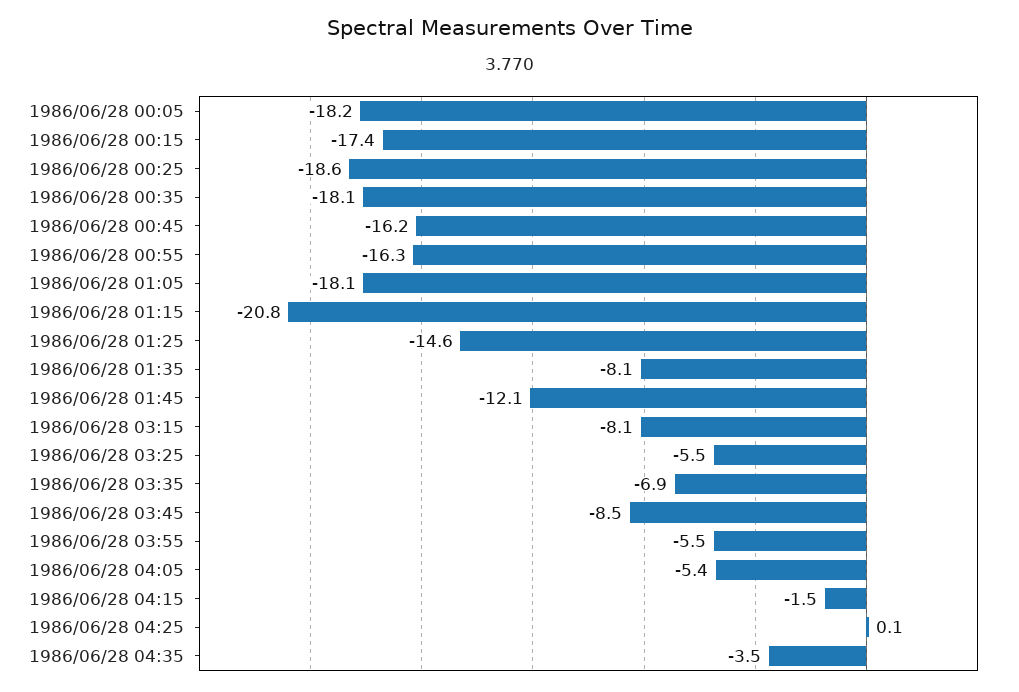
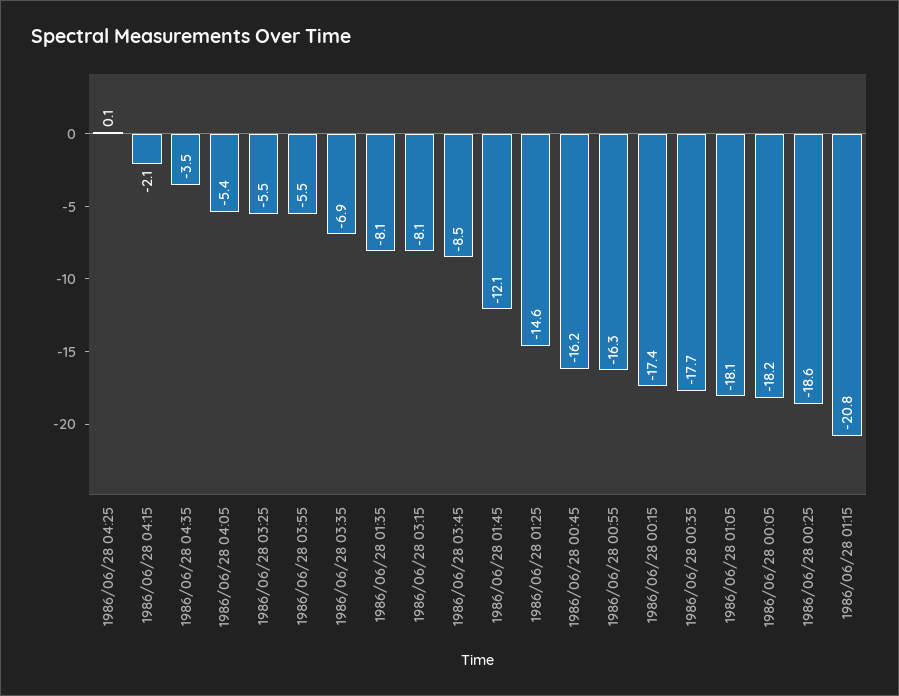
  {
    "1986/06/28 00:05": -18.2,
    "1986/06/28 00:15": -17.4,
    "1986/06/28 00:25": -18.6,
-   "1986/06/28 00:35": -18.1,
+   "1986/06/28 00:35": -17.7,
    "1986/06/28 00:45": -16.2,
    "1986/06/28 00:55": -16.3,
    "1986/06/28 01:05": -18.1,
    "1986/06/28 01:15": -20.8,
    "1986/06/28 01:25": -14.6,
    "1986/06/28 01:35": -8.1,
    "1986/06/28 01:45": -12.1,
    "1986/06/28 03:15": -8.1,
    "1986/06/28 03:25": -5.5,
    "1986/06/28 03:35": -6.9,
    "1986/06/28 03:45": -8.5,
    "1986/06/28 03:55": -5.5,
    "1986/06/28 04:05": -5.4,
-   "1986/06/28 04:15": -1.5,
+   "1986/06/28 04:15": -2.1,
    "1986/06/28 04:25": 0.1,
    "1986/06/28 04:35": -3.5
  }

